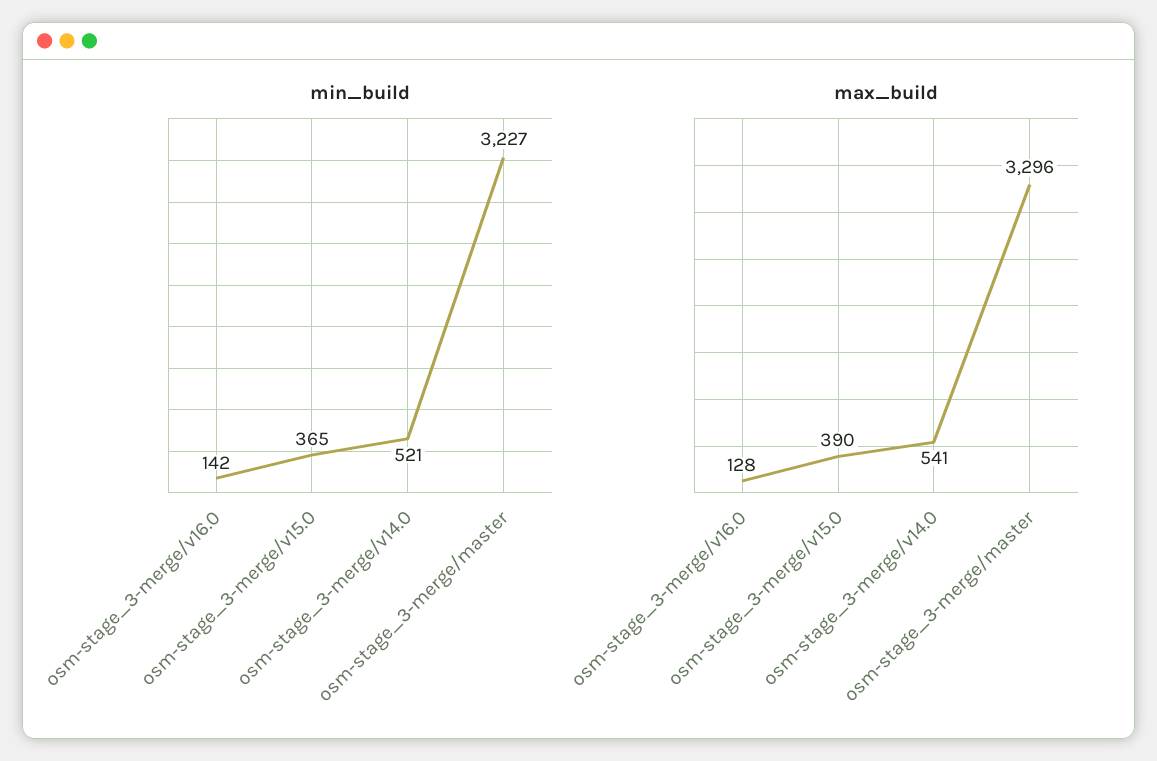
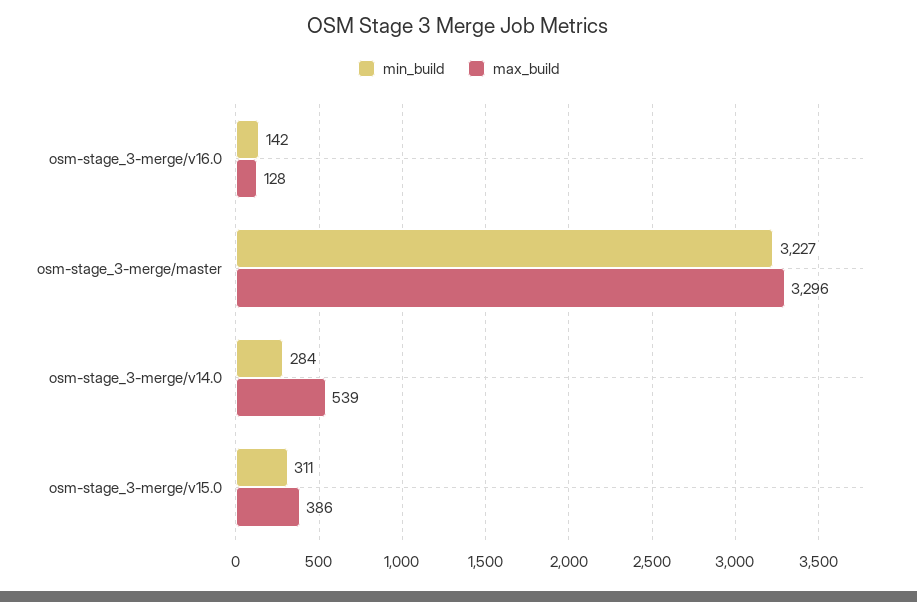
  {
    "min_build": {
      "osm-stage_3-merge/v16.0": 142,
-     "osm-stage_3-merge/v15.0": 365,
+     "osm-stage_3-merge/v15.0": 311,
-     "osm-stage_3-merge/v14.0": 521,
+     "osm-stage_3-merge/v14.0": 284,
      "osm-stage_3-merge/master": 3227
    },
    "max_build": {
      "osm-stage_3-merge/v16.0": 128,
-     "osm-stage_3-merge/v15.0": 390,
+     "osm-stage_3-merge/v15.0": 386,
-     "osm-stage_3-merge/v14.0": 541,
+     "osm-stage_3-merge/v14.0": 539,
      "osm-stage_3-merge/master": 3296
    }
  }

